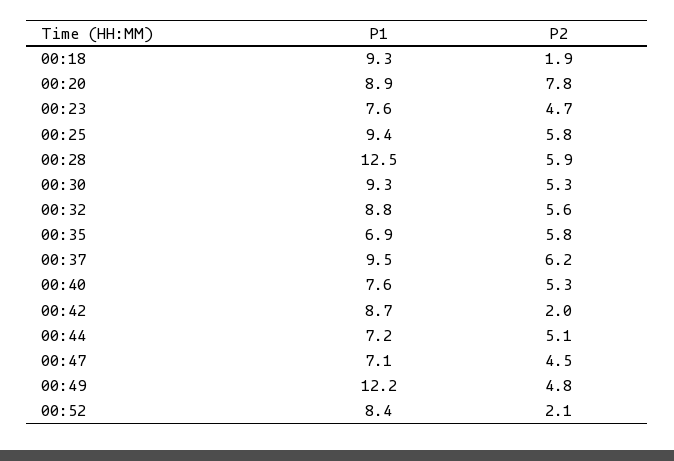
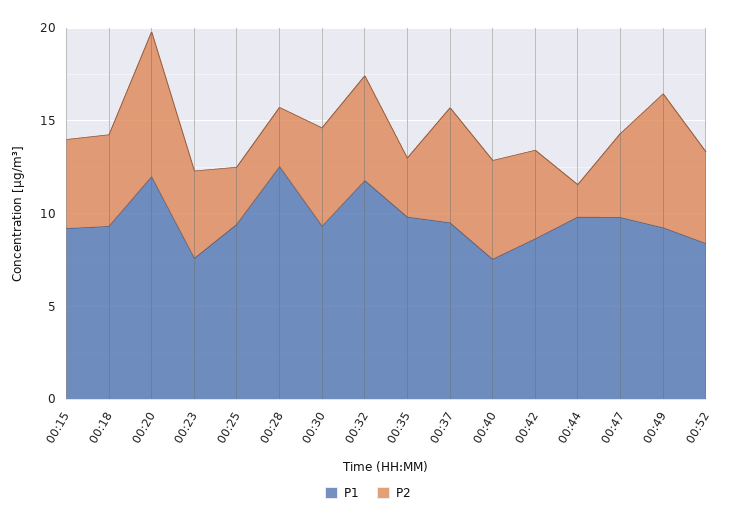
  {
    "P1": {
      "00:18": 9.3,
-     "00:20": 8.9,
+     "00:20": 12,
      "00:23": 7.6,
      "00:25": 9.4,
      "00:28": 12.5,
      "00:30": 9.3,
-     "00:32": 8.8,
+     "00:32": 12,
-     "00:35": 6.9,
+     "00:35": 10,
      "00:37": 9.5,
      "00:40": 7.6,
      "00:42": 8.7,
-     "00:44": 7.2,
+     "00:44": 10,
-     "00:47": 7.1,
+     "00:47": 10,
-     "00:49": 12.2,
+     "00:49": 9,
-     "00:52": 8.4
+     "00:52": 8.4,
+     "00:15": 9
    },
    "P2": {
-     "00:18": 1.9,
+     "00:18": 5,
      "00:20": 7.8,
      "00:23": 4.7,
-     "00:25": 5.8,
+     "00:25": 3,
-     "00:28": 5.9,
+     "00:28": 3,
      "00:30": 5.3,
      "00:32": 5.6,
-     "00:35": 5.8,
+     "00:35": 3,
      "00:37": 6.2,
      "00:40": 5.3,
-     "00:42": 2,
+     "00:42": 5,
-     "00:44": 5.1,
+     "00:44": 2,
      "00:47": 4.5,
-     "00:49": 4.8,
+     "00:49": 7,
-     "00:52": 2.1
+     "00:52": 5,
+     "00:15": 5
    }
  }

